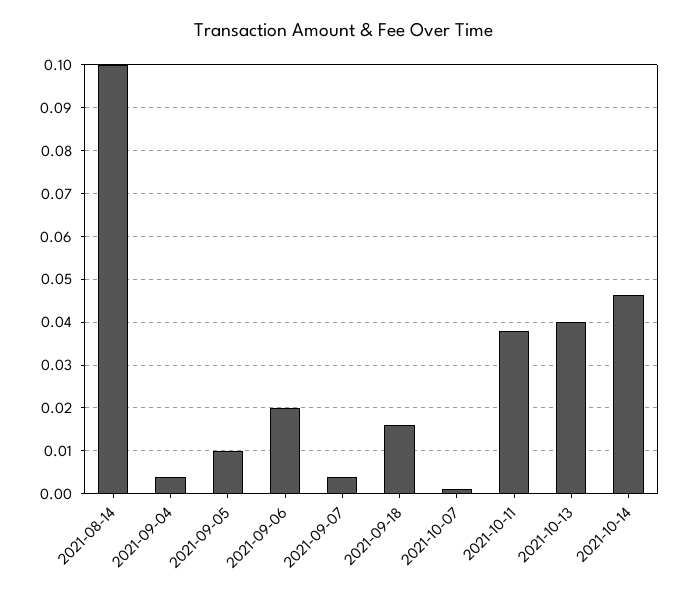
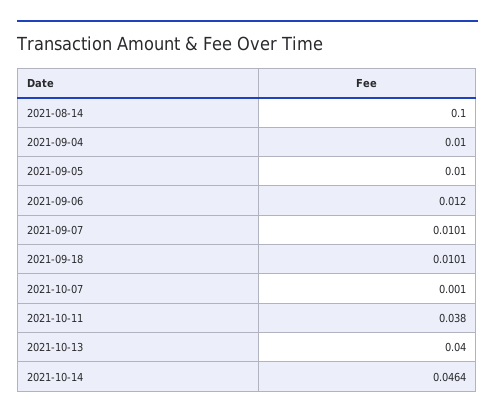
  {
    "2021-08-14": 0.1,
-   "2021-09-04": 0.004,
+   "2021-09-04": 0.01,
    "2021-09-05": 0.01,
-   "2021-09-06": 0.02,
+   "2021-09-06": 0.012,
-   "2021-09-07": 0.004,
+   "2021-09-07": 0.0101,
-   "2021-09-18": 0.016,
+   "2021-09-18": 0.0101,
    "2021-10-07": 0.001,
    "2021-10-11": 0.038,
    "2021-10-13": 0.04,
    "2021-10-14": 0.0464
  }

